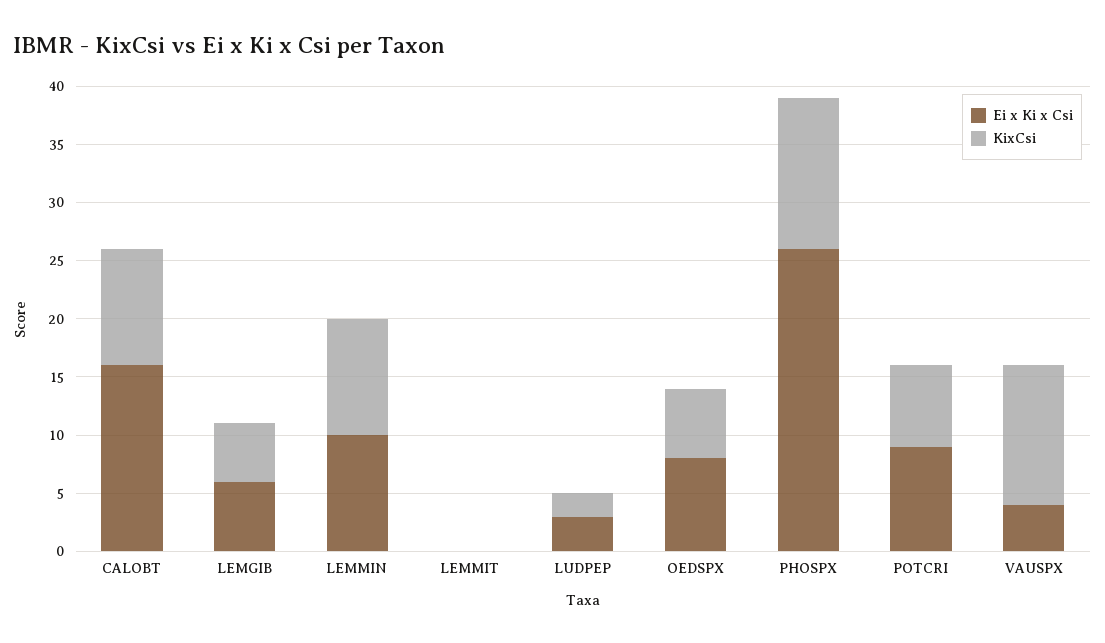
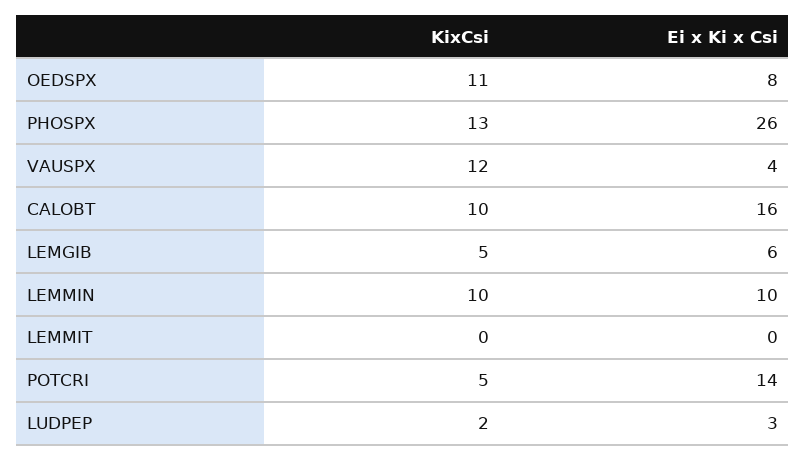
  {
    "Ei x Ki x Csi": {
      "CALOBT": 16,
      "LEMGIB": 6,
      "LEMMIN": 10,
      "LEMMIT": 0,
      "LUDPEP": 3,
      "OEDSPX": 8,
      "PHOSPX": 26,
-     "POTCRI": 9,
+     "POTCRI": 14,
      "VAUSPX": 4
    },
    "KixCsi": {
      "CALOBT": 10,
      "LEMGIB": 5,
      "LEMMIN": 10,
      "LEMMIT": 0,
      "LUDPEP": 2,
-     "OEDSPX": 6,
+     "OEDSPX": 11,
      "PHOSPX": 13,
-     "POTCRI": 7,
+     "POTCRI": 5,
      "VAUSPX": 12
    }
  }

